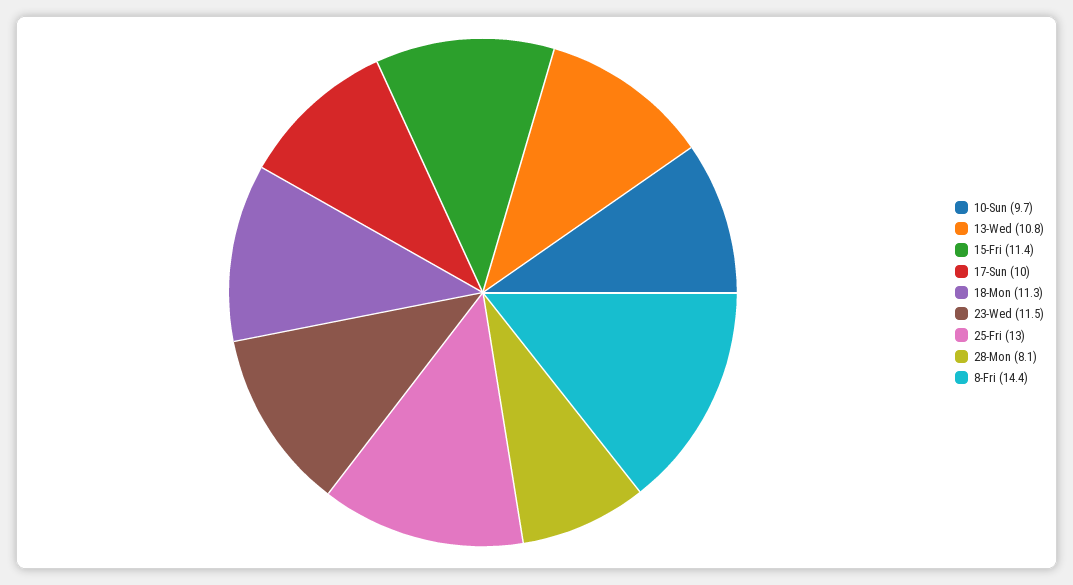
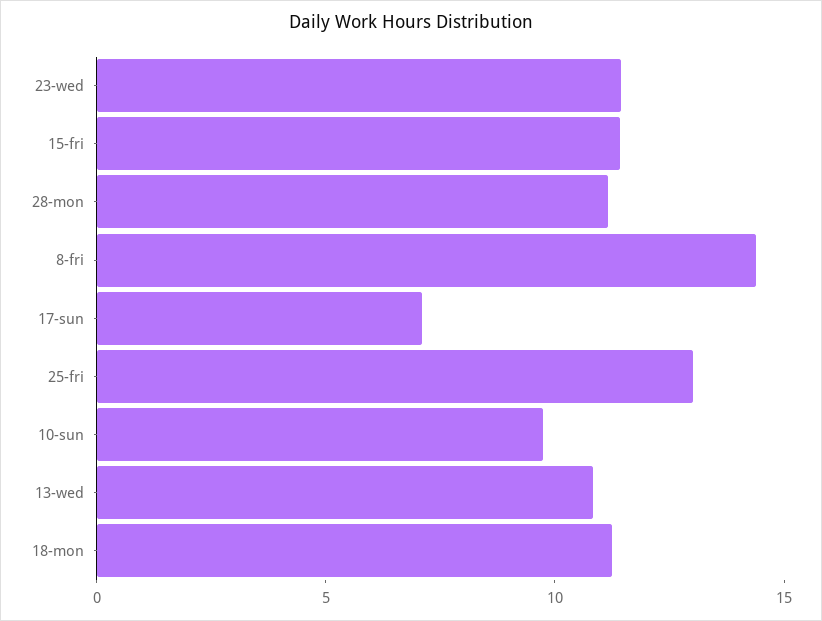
  {
    "10-Sun": 9.7,
    "13-Wed": 10.8,
    "15-Fri": 11.4,
-   "17-Sun": 10,
+   "17-Sun": 7,
    "18-Mon": 11.3,
    "23-Wed": 11.5,
    "25-Fri": 13,
-   "28-Mon": 8.1,
+   "28-Mon": 11,
    "8-Fri": 14.4
  }

